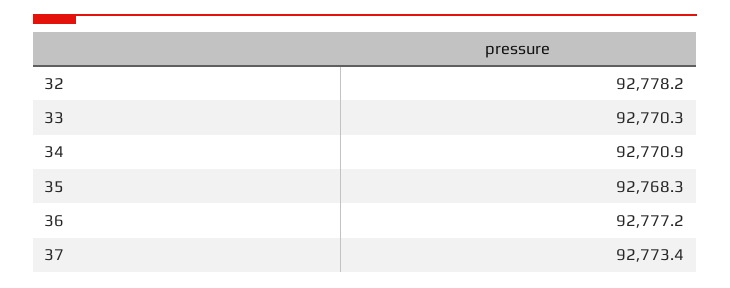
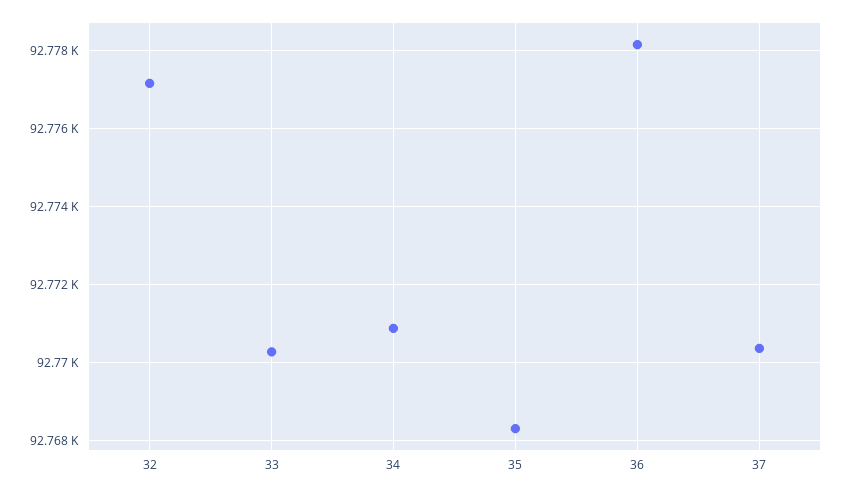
  {
-   "32": 92778.2,
+   "32": 92777.2,
    "33": 92770.3,
    "34": 92770.9,
    "35": 92768.3,
-   "36": 92777.2,
+   "36": 92778.2,
-   "37": 92773.4
+   "37": 92770.4
  }

